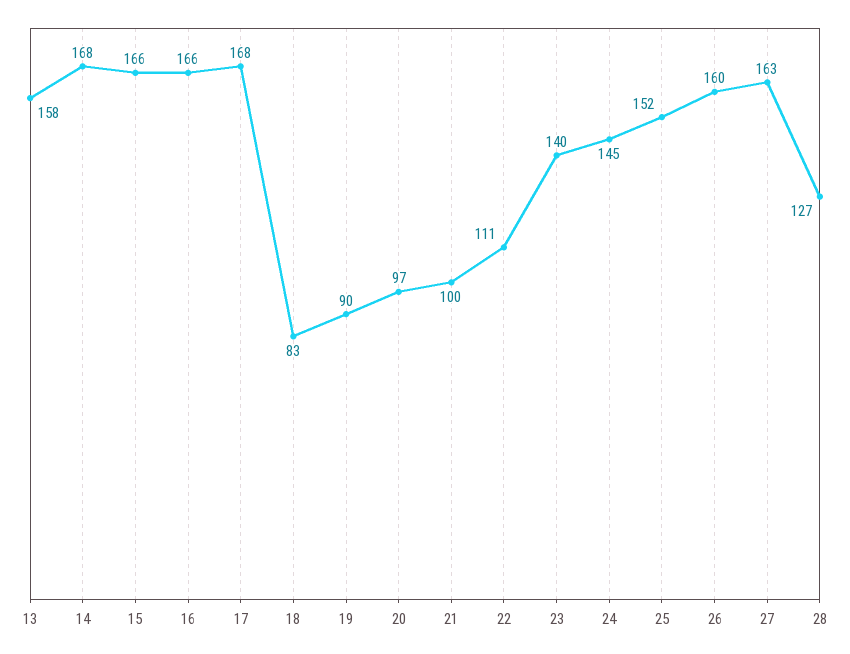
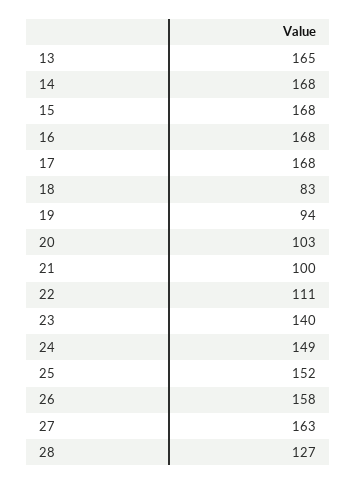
  {
-   "13": 158,
+   "13": 165,
    "14": 168,
-   "15": 166,
+   "15": 168,
-   "16": 166,
+   "16": 168,
    "17": 168,
    "18": 83,
-   "19": 90,
+   "19": 94,
-   "20": 97,
+   "20": 103,
    "21": 100,
    "22": 111,
    "23": 140,
-   "24": 145,
+   "24": 149,
    "25": 152,
-   "26": 160,
+   "26": 158,
    "27": 163,
    "28": 127
  }

